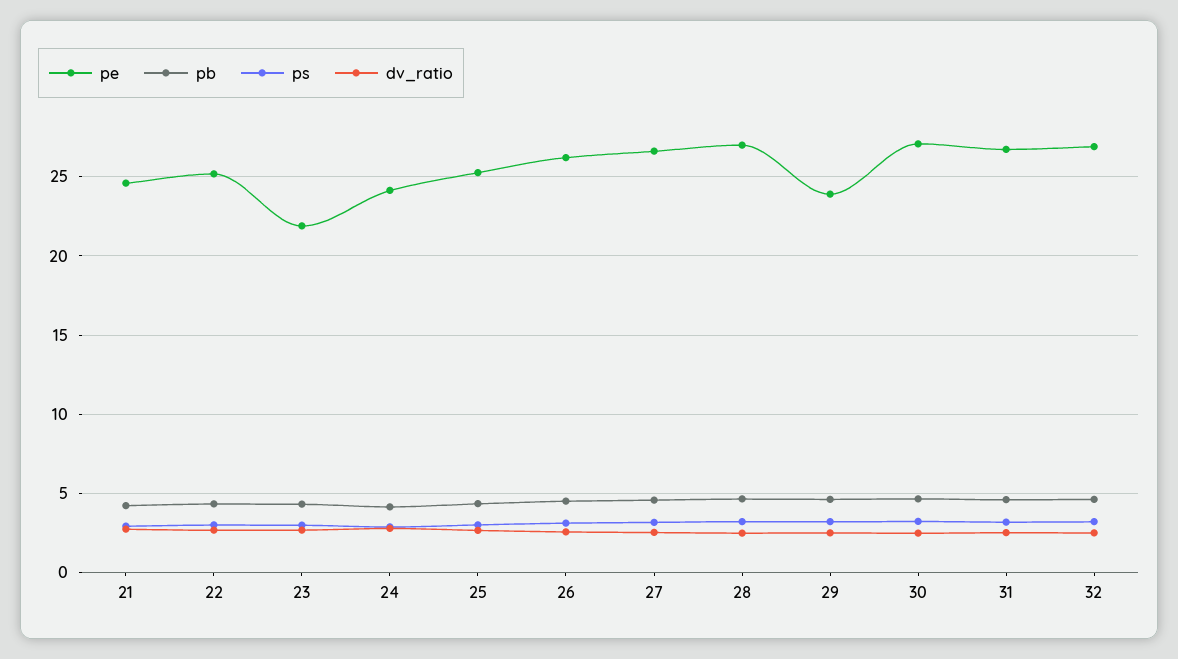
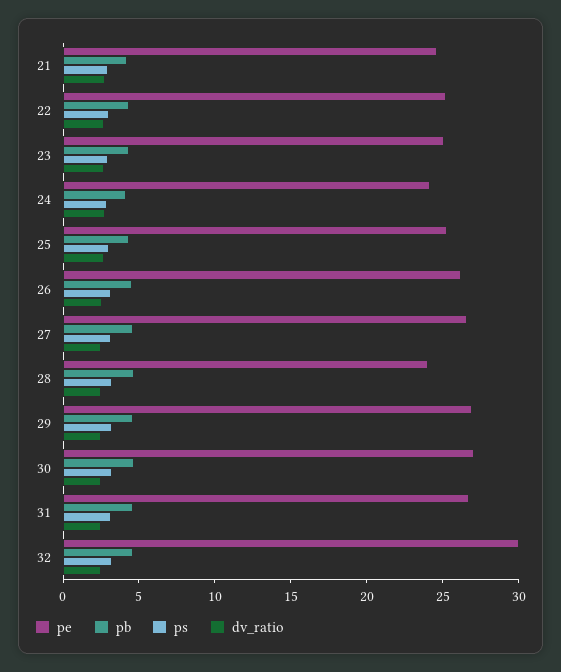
  {
    "pe": {
      "21": 24.5,
      "22": 25,
-     "23": 22,
+     "23": 25,
      "24": 24,
      "25": 25.5,
      "26": 26,
      "27": 26.5,
-     "28": 27,
+     "28": 24,
-     "29": 24,
+     "29": 27,
      "30": 27,
      "31": 26.5,
-     "32": 27
+     "32": 30
    },
    "pb": {
      "21": 4,
      "22": 4.5,
      "23": 4.5,
      "24": 4,
      "25": 4.5,
      "26": 4.5,
      "27": 4.5,
      "28": 4.5,
      "29": 4.5,
      "30": 4.5,
      "31": 4.5,
      "32": 4.5
    },
    "ps": {
      "21": 3,
      "22": 3,
      "23": 3,
      "24": 3,
      "25": 3,
      "26": 3,
      "27": 3,
      "28": 3,
      "29": 3,
      "30": 3,
      "31": 3,
      "32": 3
    },
    "dv_ratio": {
      "21": 2.5,
      "22": 2.5,
      "23": 2.5,
      "24": 3,
      "25": 2.5,
      "26": 2.5,
      "27": 2.5,
      "28": 2.5,
      "29": 2.5,
      "30": 2.5,
      "31": 2.5,
      "32": 2.5
    }
  }

